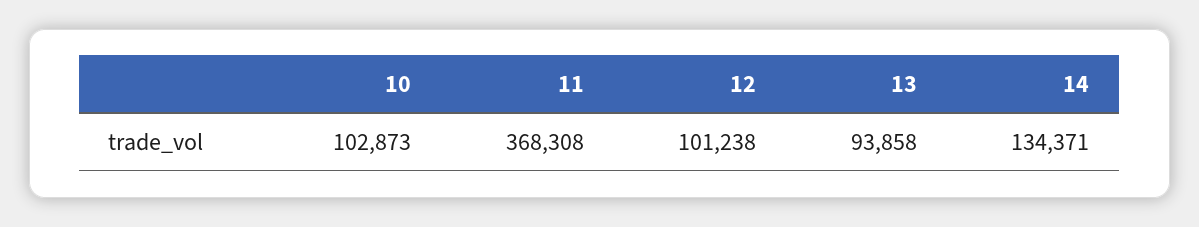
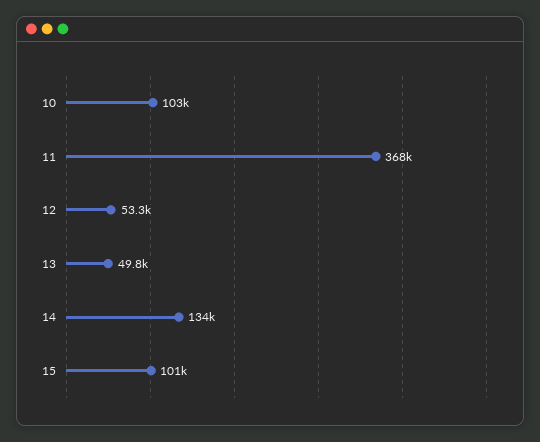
  {
    "10": 102873,
    "11": 368308,
-   "12": 101238,
+   "12": 53300,
-   "13": 93858,
+   "13": 49800,
-   "14": 134371
+   "14": 134371,
+   "15": 101000
  }

